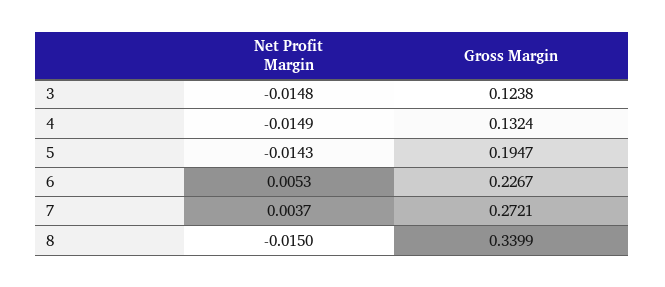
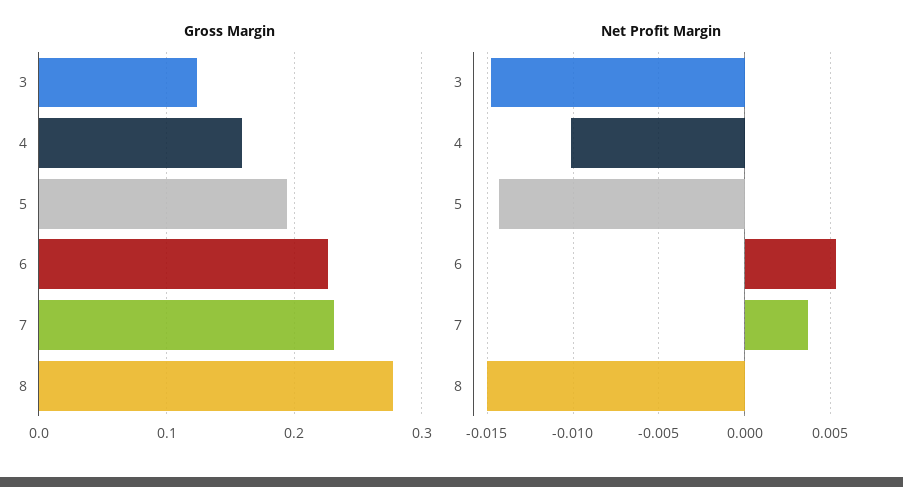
  {
    "Net Profit Margin": {
      "3": -0.0148,
-     "4": -0.0149,
+     "4": -0.01,
      "5": -0.0143,
      "6": 0.0053,
      "7": 0.0037,
      "8": -0.015
    },
    "Gross Margin": {
      "3": 0.1238,
-     "4": 0.1324,
+     "4": 0.16,
      "5": 0.1947,
      "6": 0.2267,
-     "7": 0.2721,
+     "7": 0.23,
-     "8": 0.3399
+     "8": 0.28
    }
  }

